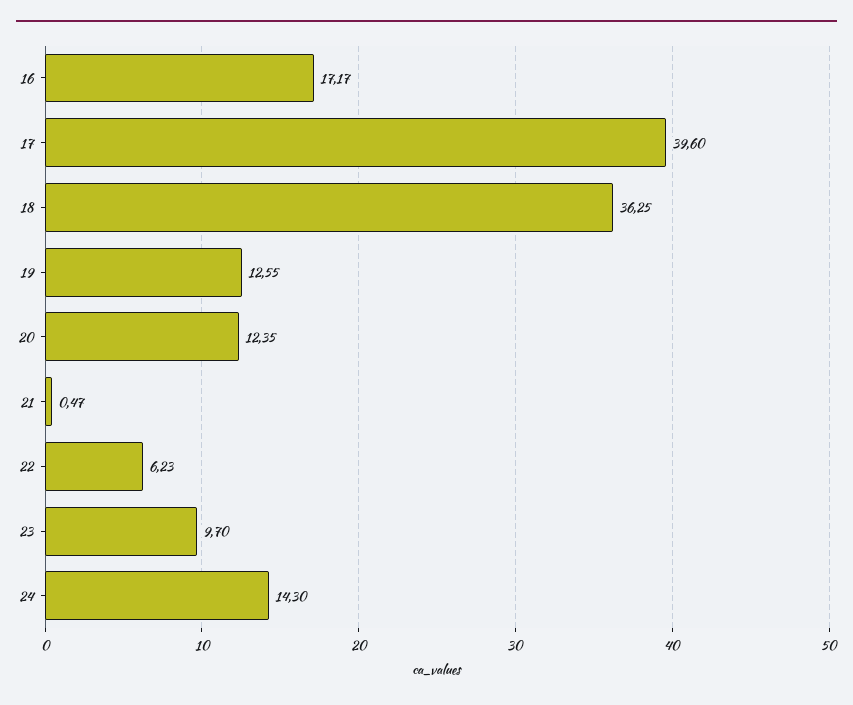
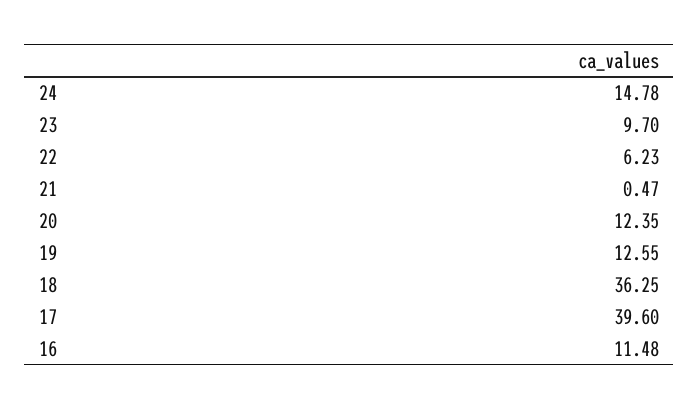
  {
-   "16": 17.17,
+   "16": 11.48,
    "17": 39.6,
    "18": 36.25,
    "19": 12.55,
    "20": 12.35,
    "21": 0.47,
    "22": 6.23,
    "23": 9.7,
-   "24": 14.3
+   "24": 14.78
  }

